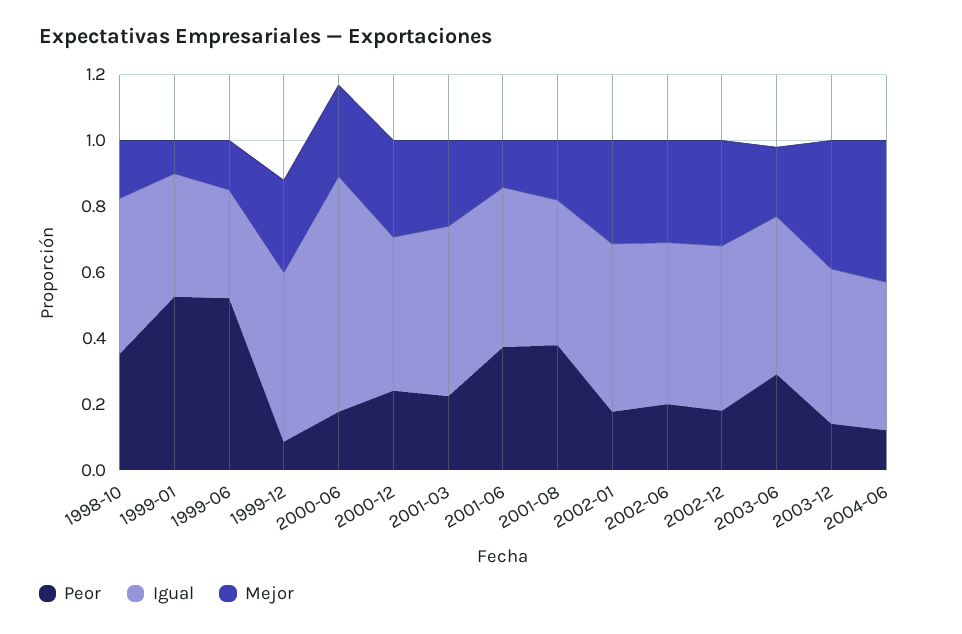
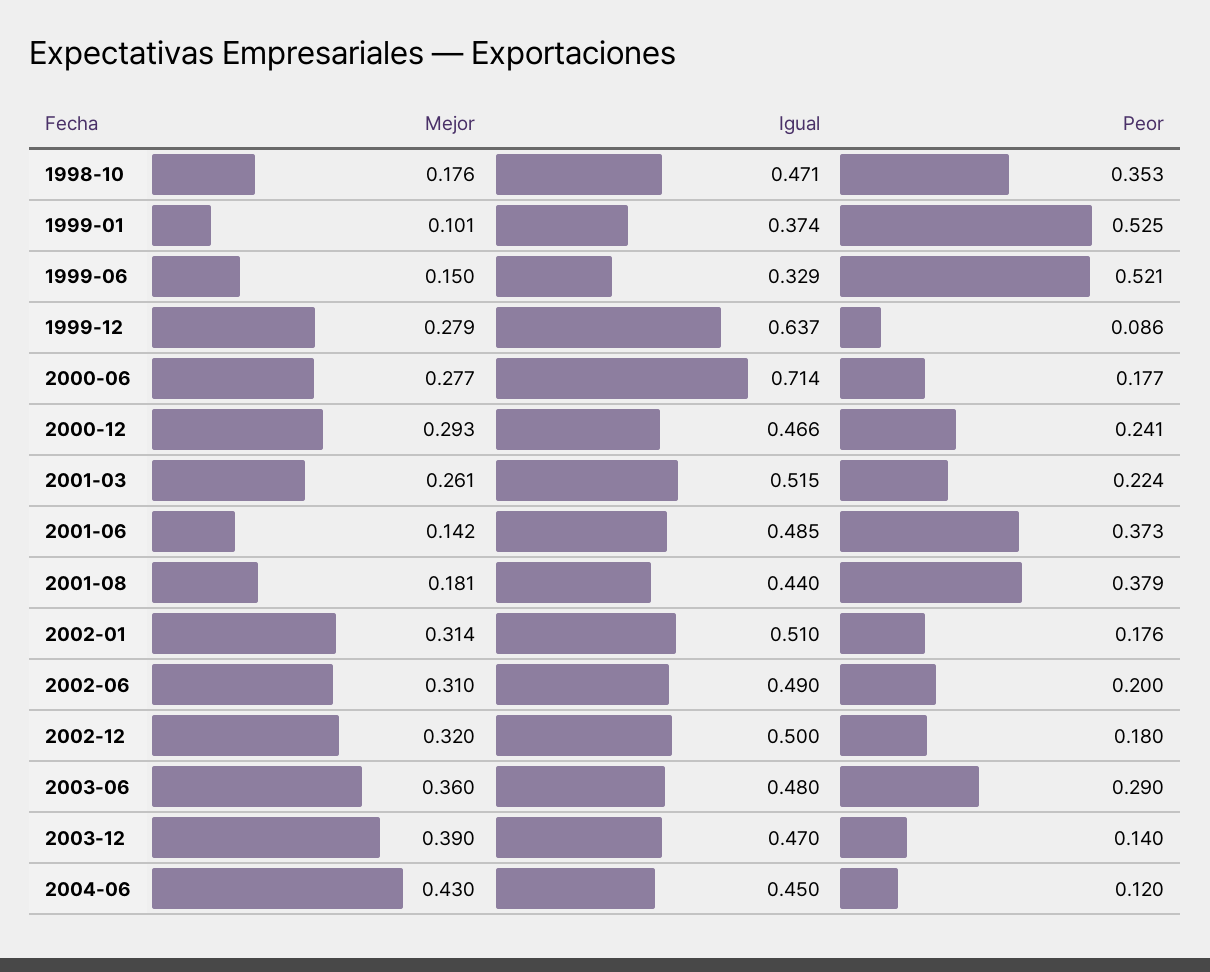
  {
    "Peor": {
      "1998-10": 0.353,
      "1999-01": 0.525,
      "1999-06": 0.521,
      "1999-12": 0.086,
      "2000-06": 0.177,
      "2000-12": 0.241,
      "2001-03": 0.224,
      "2001-06": 0.373,
      "2001-08": 0.379,
      "2002-01": 0.176,
      "2002-06": 0.2,
      "2002-12": 0.18,
      "2003-06": 0.29,
      "2003-12": 0.14,
      "2004-06": 0.12
    },
    "Igual": {
      "1998-10": 0.471,
      "1999-01": 0.374,
      "1999-06": 0.329,
-     "1999-12": 0.5,
+     "1999-12": 0.637,
      "2000-06": 0.714,
      "2000-12": 0.466,
      "2001-03": 0.515,
      "2001-06": 0.485,
      "2001-08": 0.44,
      "2002-01": 0.51,
      "2002-06": 0.49,
      "2002-12": 0.5,
      "2003-06": 0.48,
      "2003-12": 0.47,
      "2004-06": 0.45
    },
    "Mejor": {
      "1998-10": 0.176,
      "1999-01": 0.101,
      "1999-06": 0.15,
      "1999-12": 0.279,
      "2000-06": 0.277,
      "2000-12": 0.293,
      "2001-03": 0.261,
      "2001-06": 0.142,
      "2001-08": 0.181,
      "2002-01": 0.314,
      "2002-06": 0.31,
      "2002-12": 0.32,
-     "2003-06": 0.2,
+     "2003-06": 0.36,
      "2003-12": 0.39,
      "2004-06": 0.43
    }
  }

